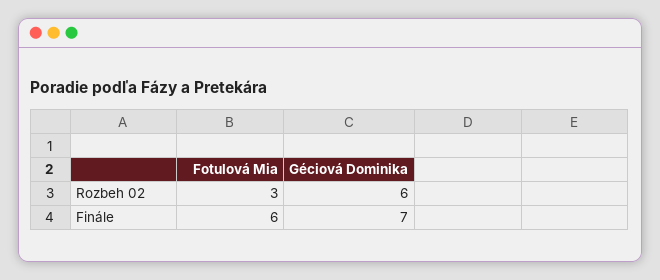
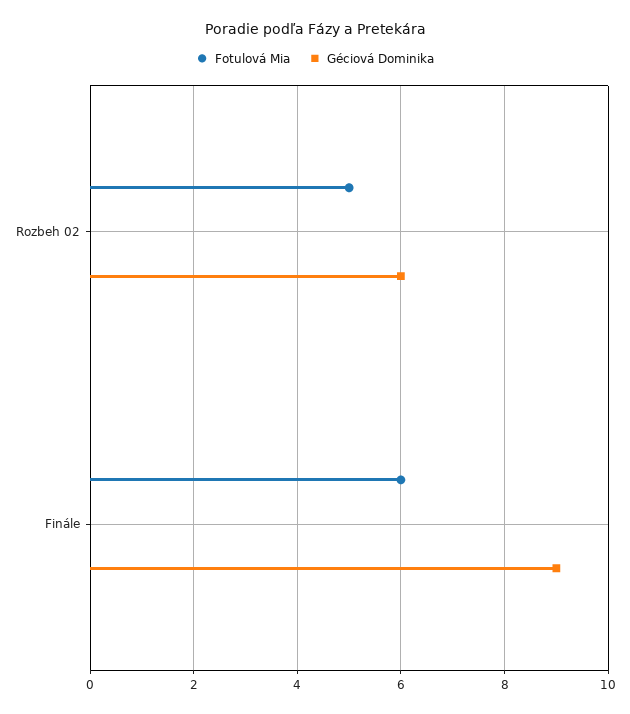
  {
    "Fotulová Mia": {
-     "Rozbeh 02": 3,
+     "Rozbeh 02": 5,
      "Finále": 6
    },
    "Géciová Dominika": {
      "Rozbeh 02": 6,
-     "Finále": 7
+     "Finále": 9
    }
  }

